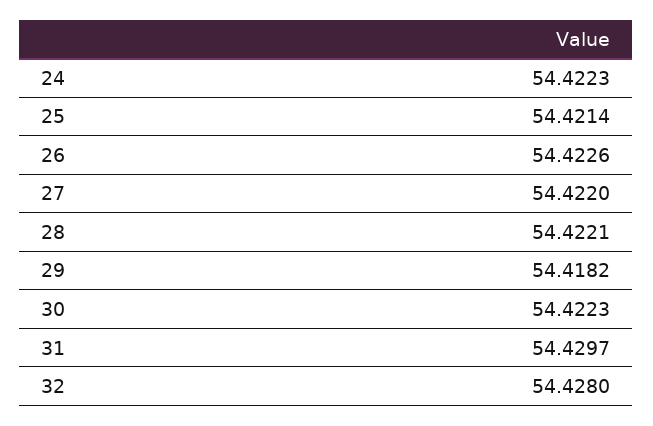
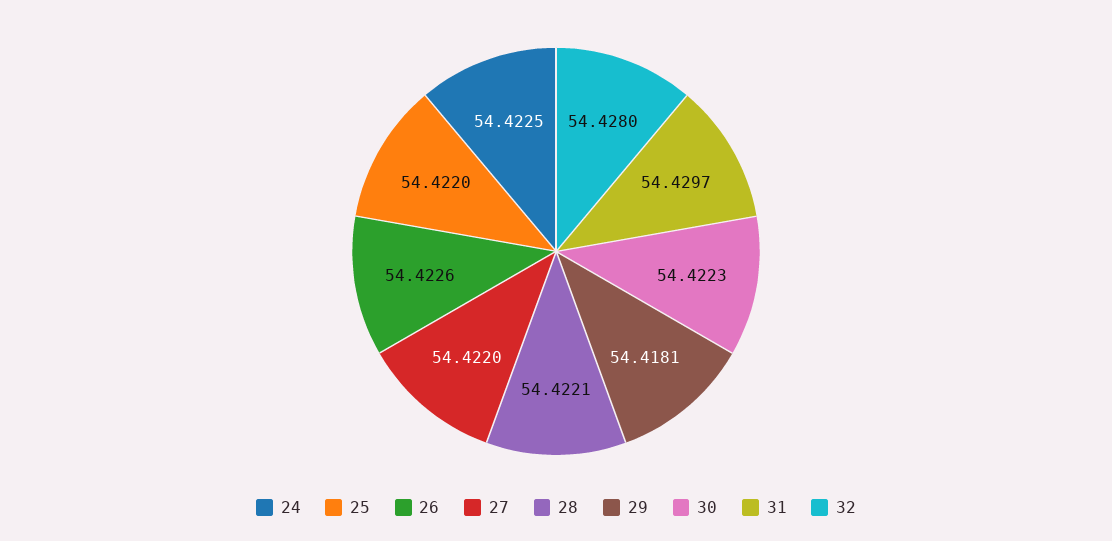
  {
-   "24": 54.4223,
+   "24": 54.4225,
-   "25": 54.4214,
+   "25": 54.422,
    "26": 54.4226,
    "27": 54.422,
    "28": 54.4221,
-   "29": 54.4182,
+   "29": 54.4181,
    "30": 54.4223,
    "31": 54.4297,
    "32": 54.428
  }

